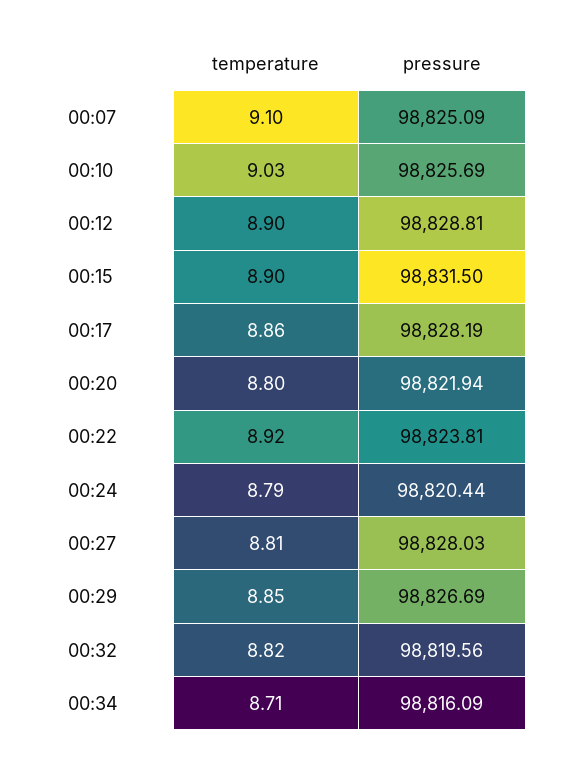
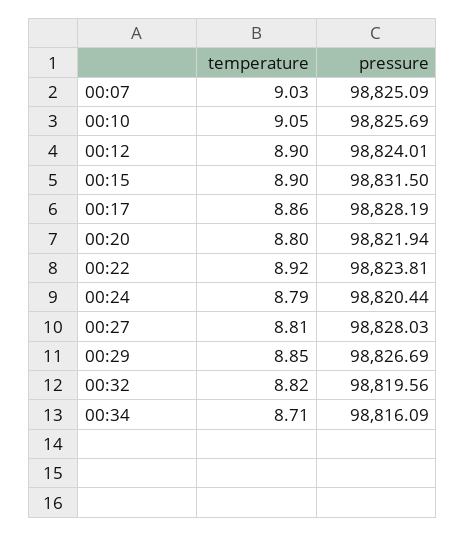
  {
    "temperature": {
-     "00:07": 9.1,
+     "00:07": 9.03,
-     "00:10": 9.03,
+     "00:10": 9.05,
      "00:12": 8.9,
      "00:15": 8.9,
      "00:17": 8.86,
      "00:20": 8.8,
      "00:22": 8.92,
      "00:24": 8.79,
      "00:27": 8.81,
      "00:29": 8.85,
      "00:32": 8.82,
      "00:34": 8.71
    },
    "pressure": {
      "00:07": 98825.09,
      "00:10": 98825.69,
-     "00:12": 98828.81,
+     "00:12": 98824.01,
      "00:15": 98831.5,
      "00:17": 98828.19,
      "00:20": 98821.94,
      "00:22": 98823.81,
      "00:24": 98820.44,
      "00:27": 98828.03,
      "00:29": 98826.69,
      "00:32": 98819.56,
      "00:34": 98816.09
    }
  }

